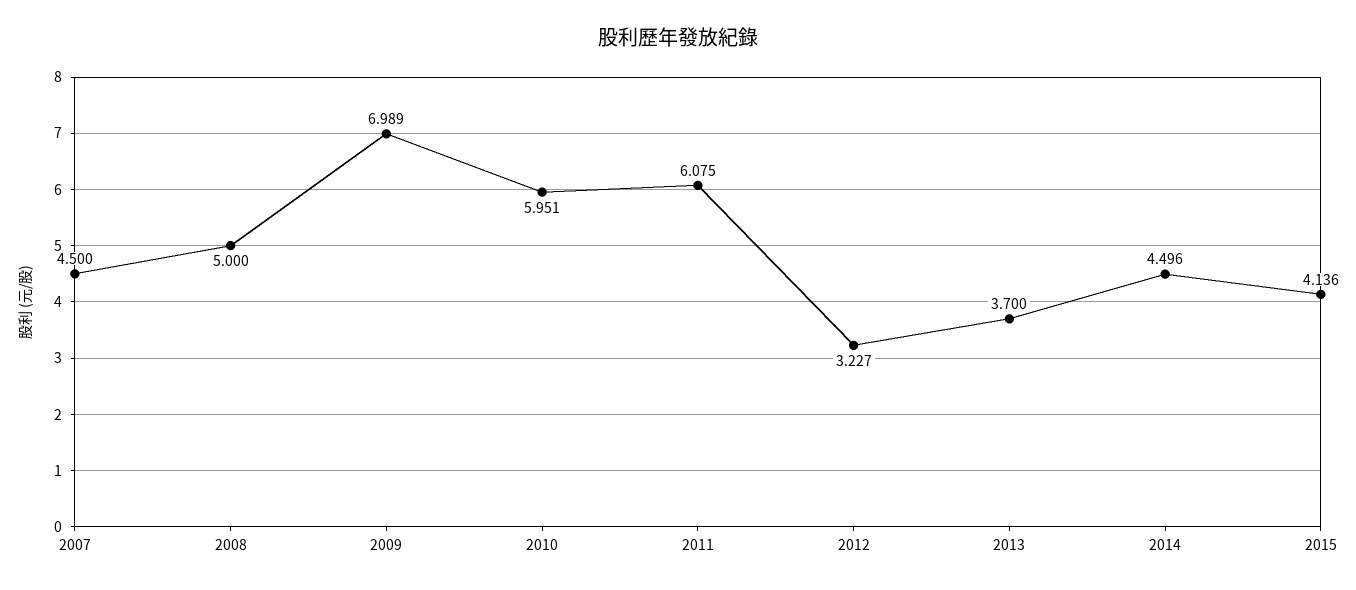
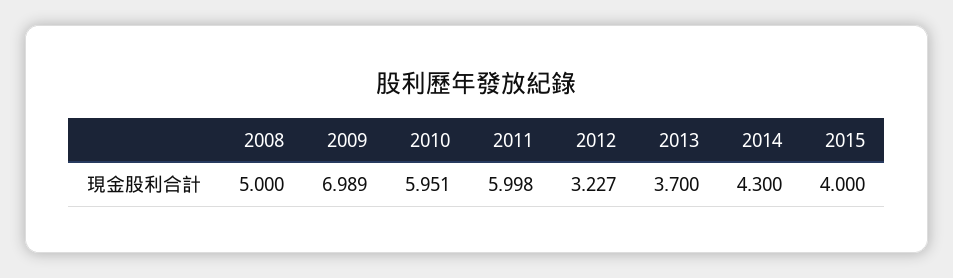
  {
-   "2007": 4.5,
    "2008": 5,
    "2009": 6.989,
    "2010": 5.951,
-   "2011": 6.075,
+   "2011": 5.998,
    "2012": 3.227,
    "2013": 3.7,
-   "2014": 4.496,
+   "2014": 4.3,
-   "2015": 4.136
+   "2015": 4
  }

